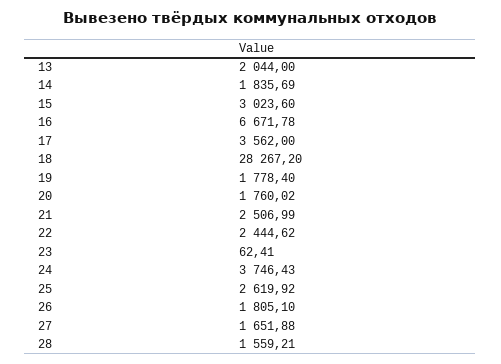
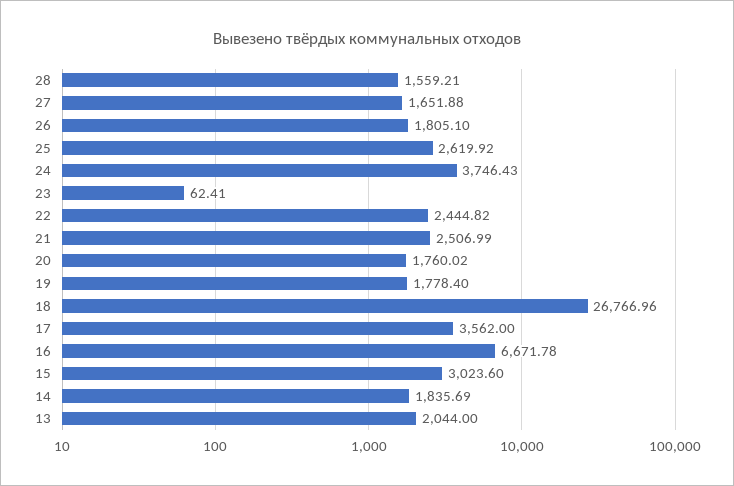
  {
    "13": 2044,
    "14": 1835.69,
    "15": 3023.6,
    "16": 6671.78,
    "17": 3562,
-   "18": 28267.2,
+   "18": 26766.96,
    "19": 1778.4,
    "20": 1760.02,
    "21": 2506.99,
-   "22": 2444.62,
+   "22": 2444.82,
    "23": 62.41,
    "24": 3746.43,
    "25": 2619.92,
    "26": 1805.1,
    "27": 1651.88,
    "28": 1559.21
  }

